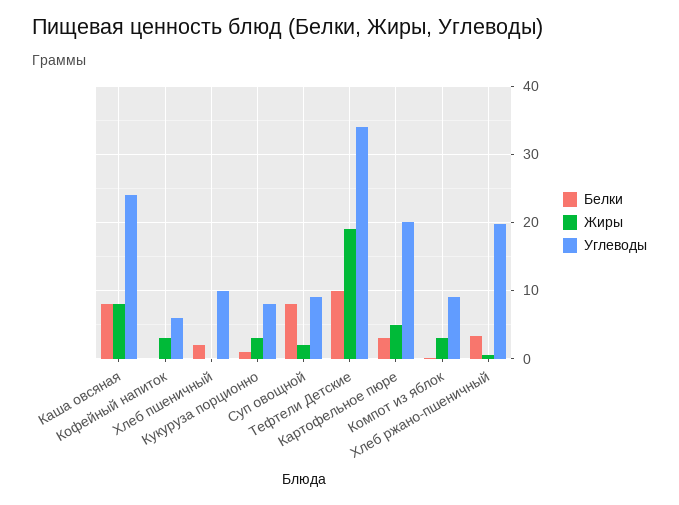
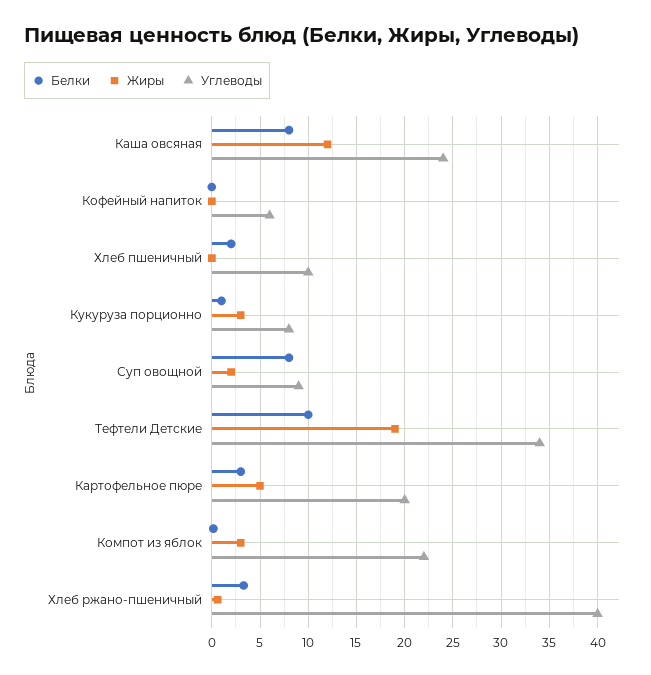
  {
    "Белки": {
      "Каша овсяная": 8,
      "Кофейный напиток": 0,
      "Хлеб пшеничный": 2,
      "Кукуруза порционно": 1,
      "Суп овощной": 8,
      "Тефтели Детские": 10,
      "Картофельное пюре": 3,
      "Компот из яблок": 0,
      "Хлеб ржано-пшеничный": 3
    },
    "Жиры": {
-     "Каша овсяная": 8,
+     "Каша овсяная": 12,
-     "Кофейный напиток": 3,
+     "Кофейный напиток": 0,
      "Хлеб пшеничный": 0,
      "Кукуруза порционно": 3,
      "Суп овощной": 2,
      "Тефтели Детские": 19,
      "Картофельное пюре": 5,
      "Компот из яблок": 3,
      "Хлеб ржано-пшеничный": 1
    },
    "Углеводы": {
      "Каша овсяная": 24,
      "Кофейный напиток": 6,
      "Хлеб пшеничный": 10,
      "Кукуруза порционно": 8,
      "Суп овощной": 9,
      "Тефтели Детские": 34,
      "Картофельное пюре": 20,
-     "Компот из яблок": 9,
+     "Компот из яблок": 22,
-     "Хлеб ржано-пшеничный": 20
+     "Хлеб ржано-пшеничный": 40
    }
  }

